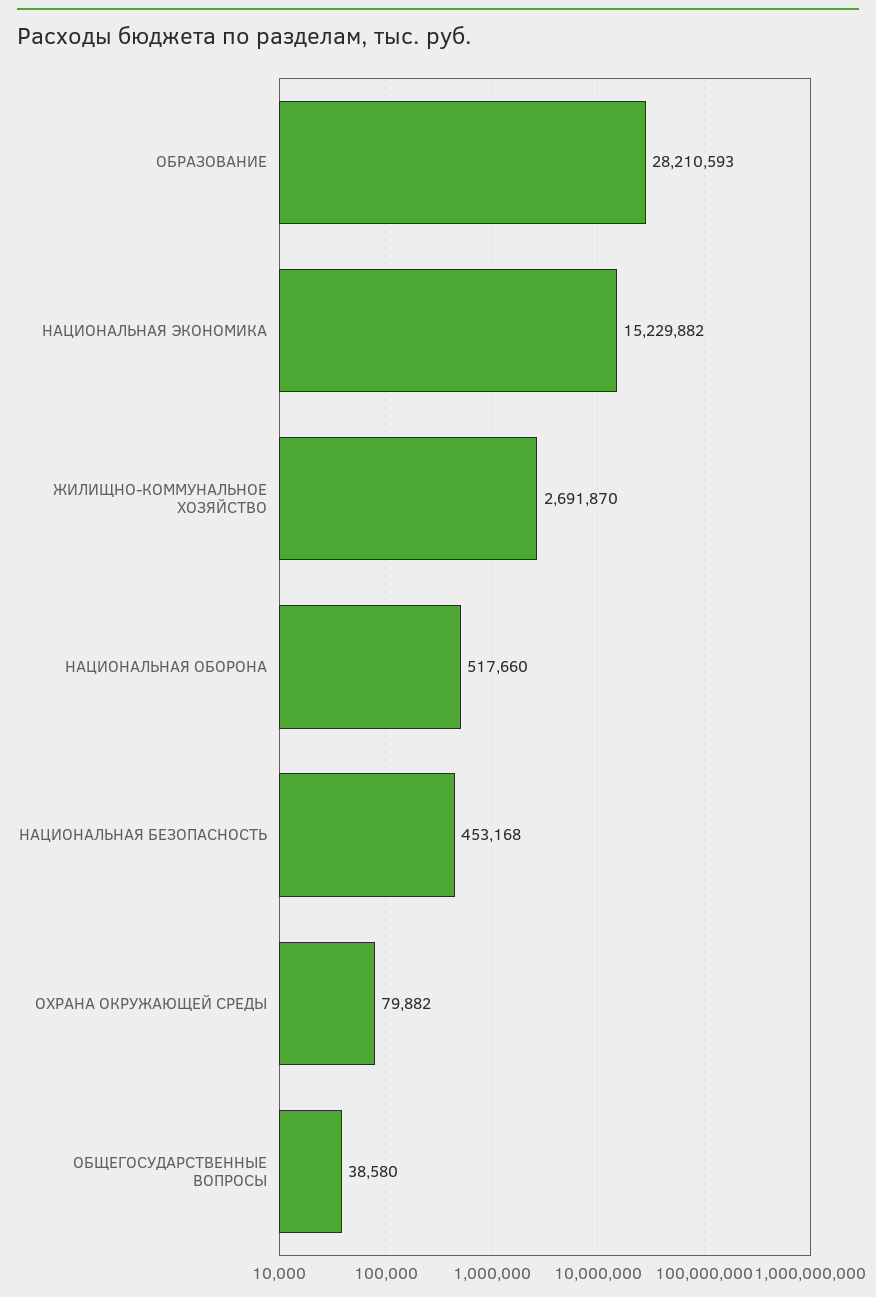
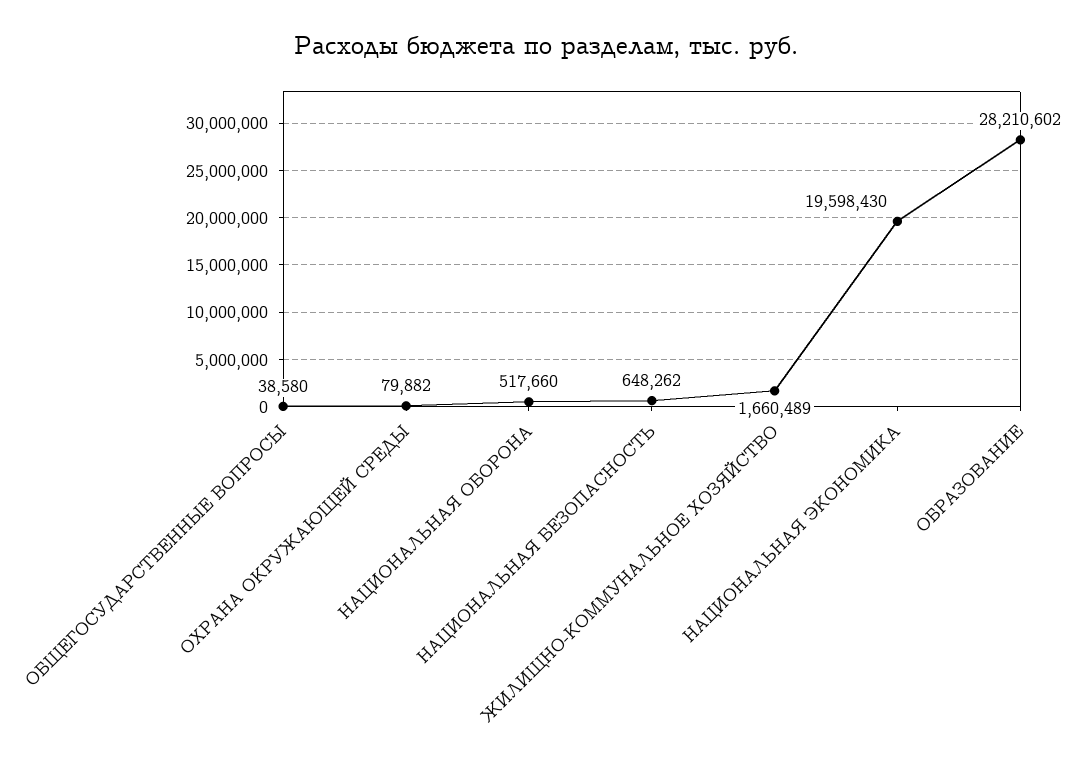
  {
-   "ОБРАЗОВАНИЕ": 28210593,
+   "ОБРАЗОВАНИЕ": 28210602,
-   "НАЦИОНАЛЬНАЯ ЭКОНОМИКА": 15229882,
+   "НАЦИОНАЛЬНАЯ ЭКОНОМИКА": 19598430,
-   "ЖИЛИЩНО-КОММУНАЛЬНОЕ ХОЗЯЙСТВО": 2691870,
+   "ЖИЛИЩНО-КОММУНАЛЬНОЕ ХОЗЯЙСТВО": 1660489,
    "НАЦИОНАЛЬНАЯ ОБОРОНА": 517660,
-   "НАЦИОНАЛЬНАЯ БЕЗОПАСНОСТЬ": 453168,
+   "НАЦИОНАЛЬНАЯ БЕЗОПАСНОСТЬ": 648262,
    "ОХРАНА ОКРУЖАЮЩЕЙ СРЕДЫ": 79882,
    "ОБЩЕГОСУДАРСТВЕННЫЕ ВОПРОСЫ": 38580
  }

